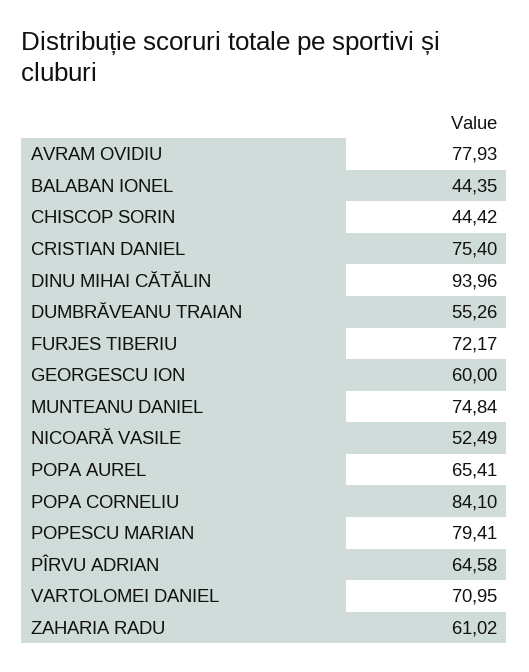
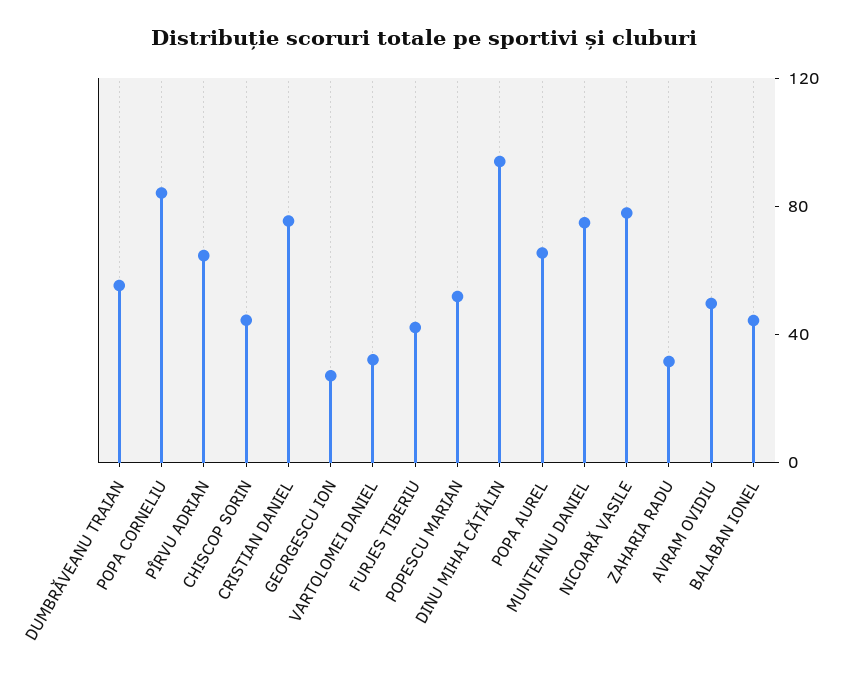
  {
-   "AVRAM OVIDIU": 77.93,
+   "AVRAM OVIDIU": 50,
    "BALABAN IONEL": 44.35,
    "CHISCOP SORIN": 44.42,
    "CRISTIAN DANIEL": 75.4,
    "DINU MIHAI CĂTĂLIN": 93.96,
    "DUMBRĂVEANU TRAIAN": 55.26,
-   "FURJES TIBERIU": 72.17,
+   "FURJES TIBERIU": 40,
-   "GEORGESCU ION": 60,
+   "GEORGESCU ION": 30,
    "MUNTEANU DANIEL": 74.84,
-   "NICOARĂ VASILE": 52.49,
+   "NICOARĂ VASILE": 80,
    "POPA AUREL": 65.41,
    "POPA CORNELIU": 84.1,
-   "POPESCU MARIAN": 79.41,
+   "POPESCU MARIAN": 50,
    "PÎRVU ADRIAN": 64.58,
-   "VARTOLOMEI DANIEL": 70.95,
+   "VARTOLOMEI DANIEL": 30,
-   "ZAHARIA RADU": 61.02
+   "ZAHARIA RADU": 30
  }

